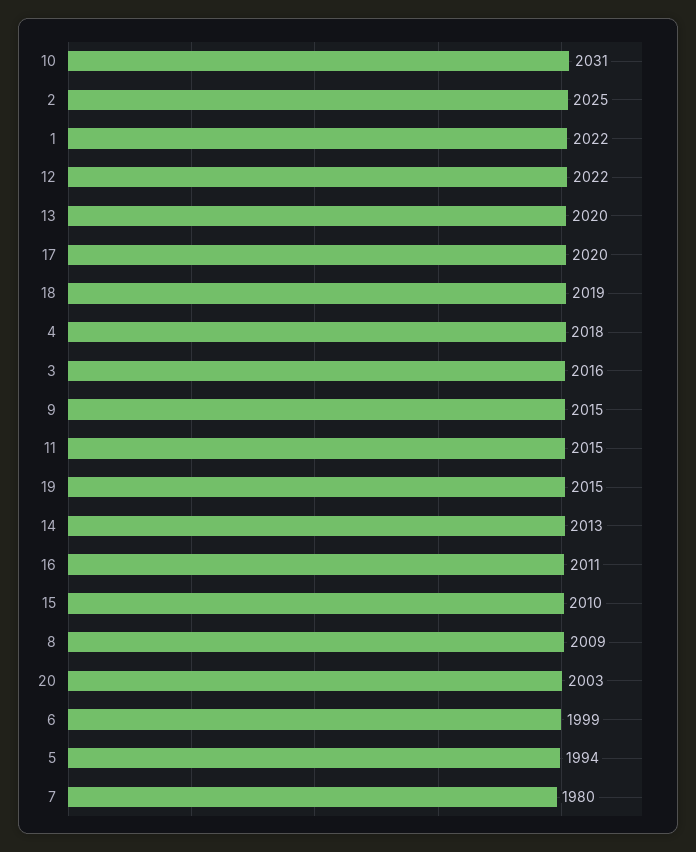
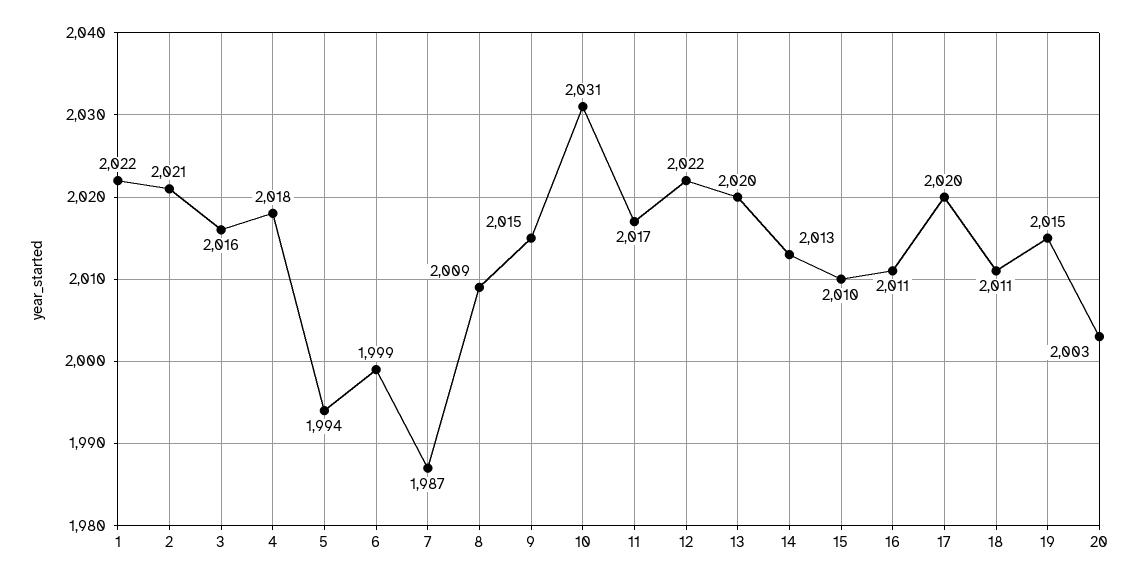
  {
    "10": 2031,
-   "2": 2025,
+   "2": 2021,
    "1": 2022,
    "12": 2022,
    "13": 2020,
    "17": 2020,
-   "18": 2019,
+   "18": 2011,
    "4": 2018,
    "3": 2016,
    "9": 2015,
-   "11": 2015,
+   "11": 2017,
    "19": 2015,
    "14": 2013,
    "16": 2011,
    "15": 2010,
    "8": 2009,
    "20": 2003,
    "6": 1999,
    "5": 1994,
-   "7": 1980
+   "7": 1987
  }

